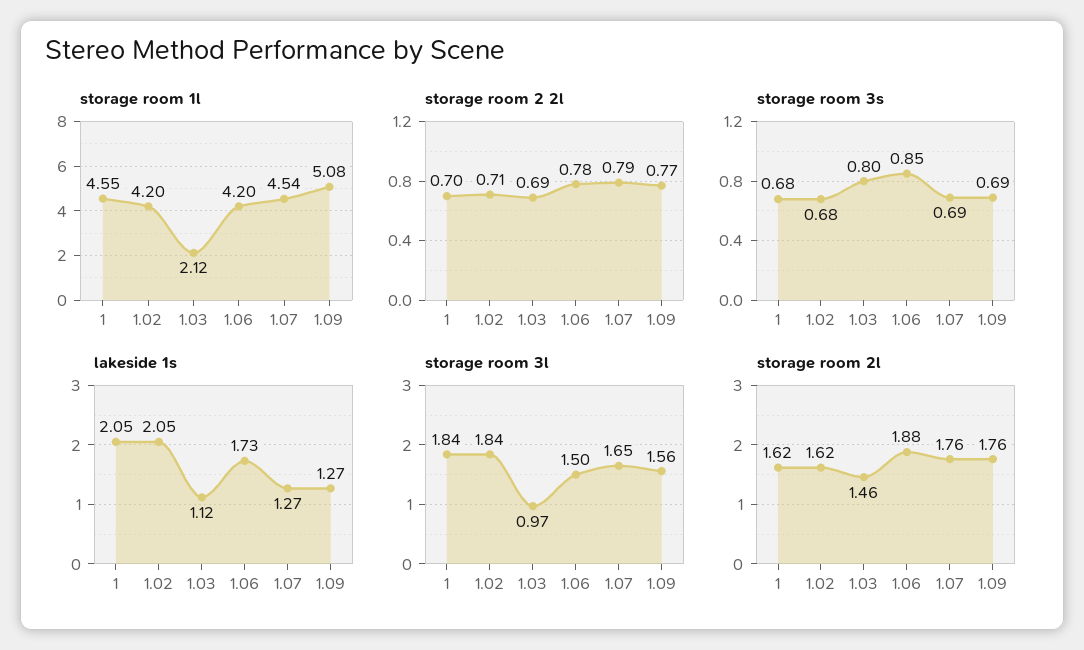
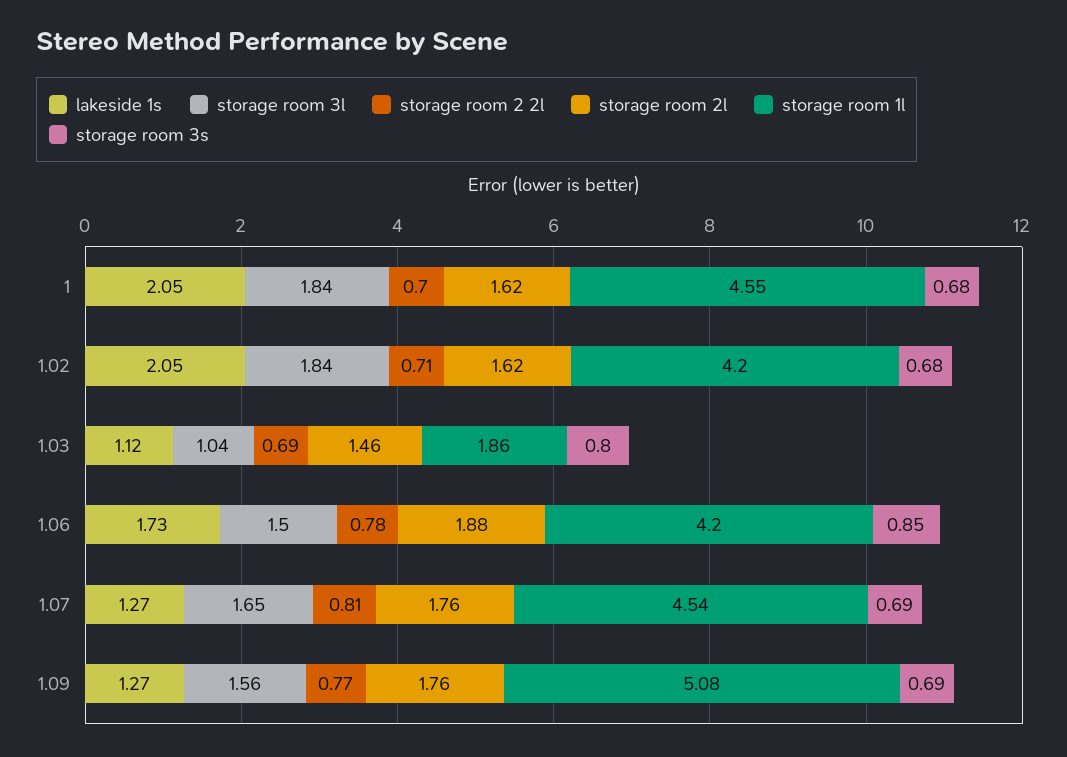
  {
    "storage room 1l": {
      "1": 4.55,
      "1.02": 4.2,
-     "1.03": 2.12,
+     "1.03": 1.86,
      "1.06": 4.2,
      "1.07": 4.54,
      "1.09": 5.08
    },
    "storage room 2 2l": {
      "1": 0.7,
      "1.02": 0.71,
      "1.03": 0.69,
      "1.06": 0.78,
-     "1.07": 0.79,
+     "1.07": 0.81,
      "1.09": 0.77
    },
    "storage room 3s": {
      "1": 0.68,
      "1.02": 0.68,
      "1.03": 0.8,
      "1.06": 0.85,
      "1.07": 0.69,
      "1.09": 0.69
    },
    "lakeside 1s": {
      "1": 2.05,
      "1.02": 2.05,
      "1.03": 1.12,
      "1.06": 1.73,
      "1.07": 1.27,
      "1.09": 1.27
    },
    "storage room 3l": {
      "1": 1.84,
      "1.02": 1.84,
-     "1.03": 0.97,
+     "1.03": 1.04,
      "1.06": 1.5,
      "1.07": 1.65,
      "1.09": 1.56
    },
    "storage room 2l": {
      "1": 1.62,
      "1.02": 1.62,
      "1.03": 1.46,
      "1.06": 1.88,
      "1.07": 1.76,
      "1.09": 1.76
    }
  }

